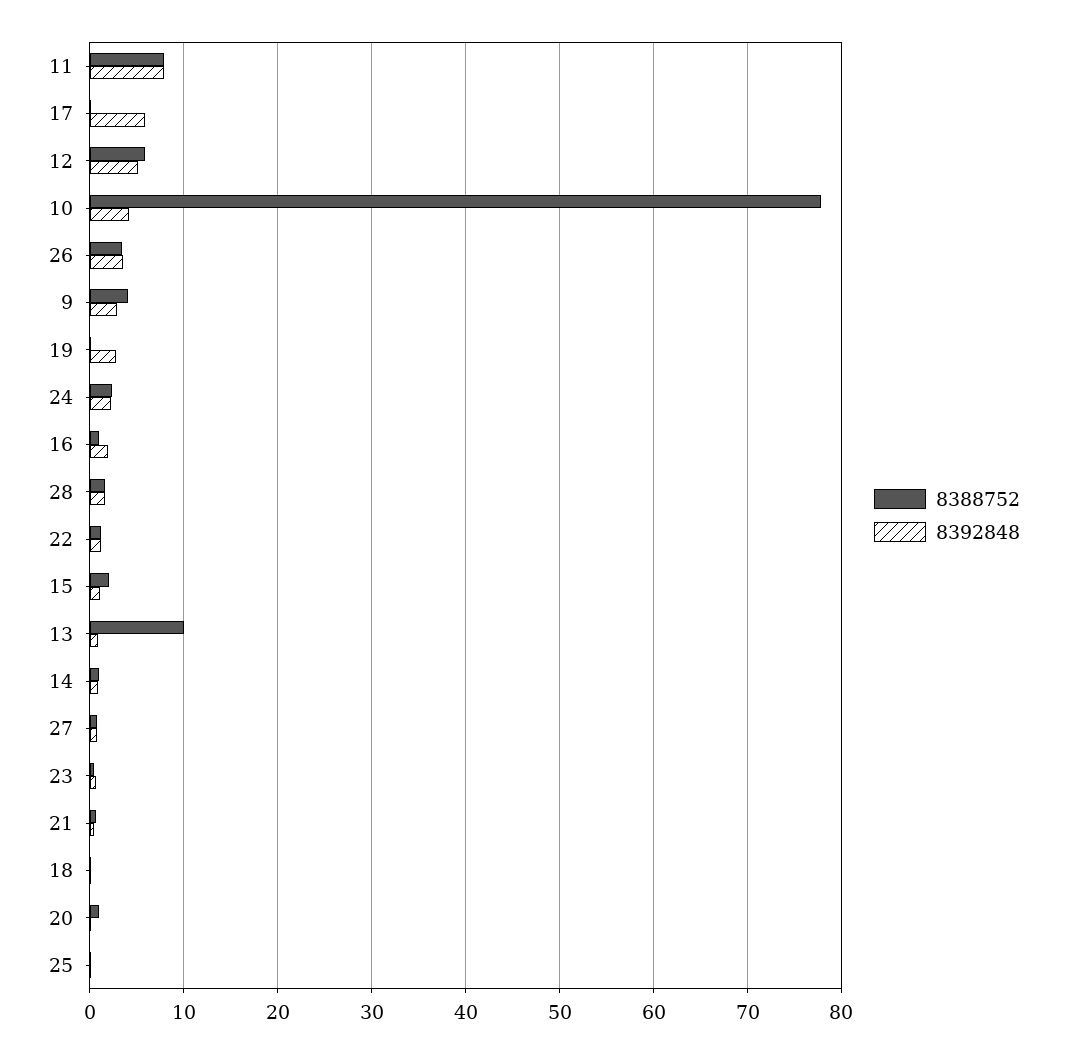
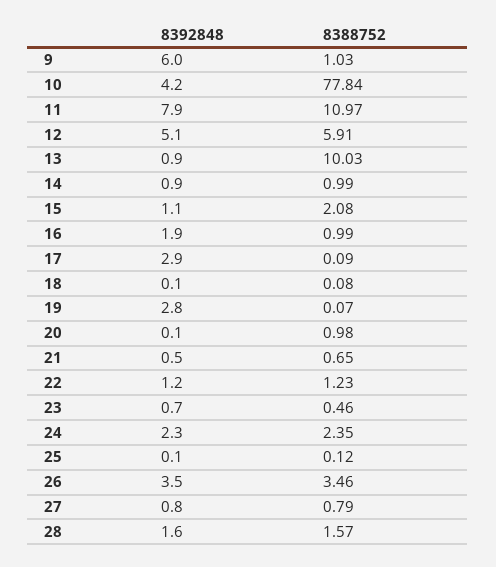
  {
    "8388752": {
-     "11": 8,
+     "11": 10.97,
      "17": 0.09,
      "12": 5.91,
      "10": 77.84,
      "26": 3.46,
-     "9": 4,
+     "9": 1.03,
      "19": 0.07,
      "24": 2.35,
      "16": 0.99,
      "28": 1.57,
      "22": 1.23,
      "15": 2.08,
      "13": 10.03,
      "14": 0.99,
      "27": 0.79,
      "23": 0.46,
      "21": 0.65,
      "18": 0.08,
      "20": 0.98,
      "25": 0.12
    },
    "8392848": {
      "11": 7.9,
-     "17": 6,
+     "17": 2.9,
      "12": 5.1,
      "10": 4.2,
      "26": 3.5,
-     "9": 3,
+     "9": 6,
      "19": 2.8,
      "24": 2.3,
      "16": 1.9,
      "28": 1.6,
      "22": 1.2,
      "15": 1.1,
      "13": 0.9,
      "14": 0.9,
      "27": 0.8,
      "23": 0.7,
      "21": 0.5,
      "18": 0.1,
      "20": 0.1,
      "25": 0.1
    }
  }

